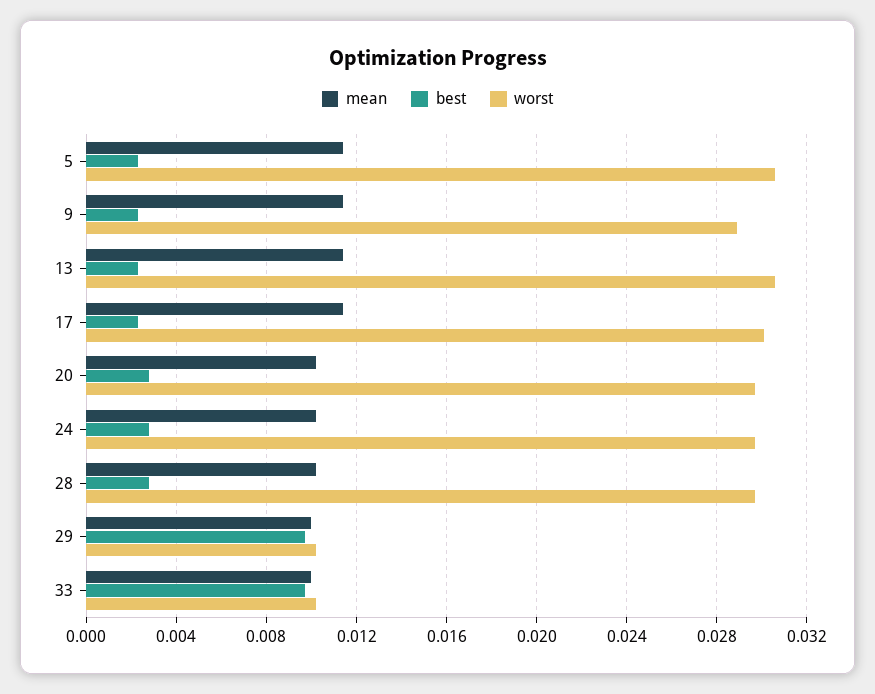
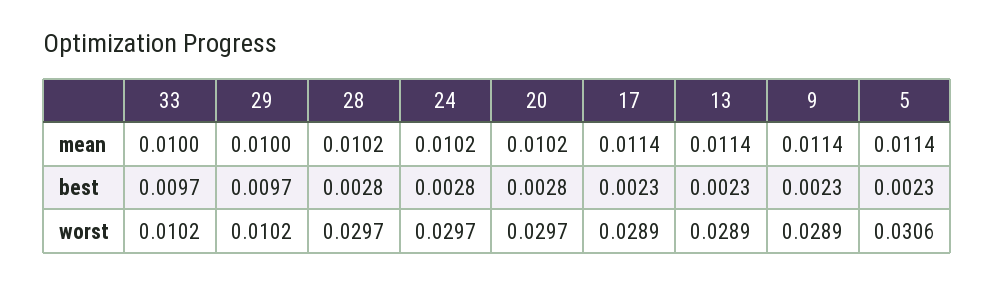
  {
    "mean": {
      "5": 0.0114,
      "9": 0.0114,
      "13": 0.0114,
      "17": 0.0114,
      "20": 0.0102,
      "24": 0.0102,
      "28": 0.0102,
      "29": 0.01,
      "33": 0.01
    },
    "best": {
      "5": 0.0023,
      "9": 0.0023,
      "13": 0.0023,
      "17": 0.0023,
      "20": 0.0028,
      "24": 0.0028,
      "28": 0.0028,
      "29": 0.0097,
      "33": 0.0097
    },
    "worst": {
      "5": 0.0306,
      "9": 0.0289,
-     "13": 0.0305,
+     "13": 0.0289,
-     "17": 0.03,
+     "17": 0.0289,
      "20": 0.0297,
      "24": 0.0297,
      "28": 0.0297,
      "29": 0.0102,
      "33": 0.0102
    }
  }

